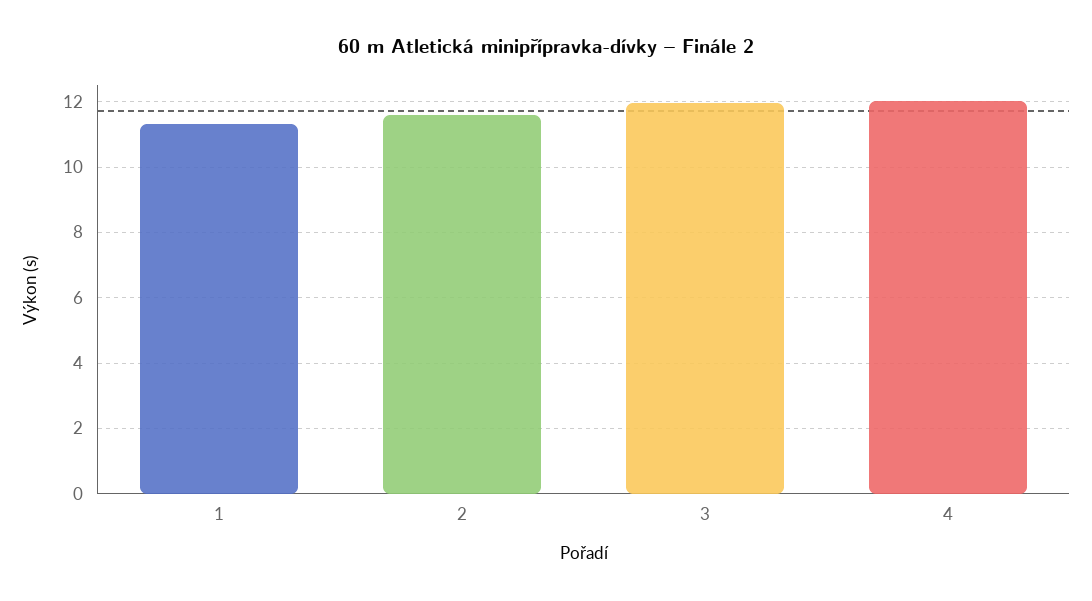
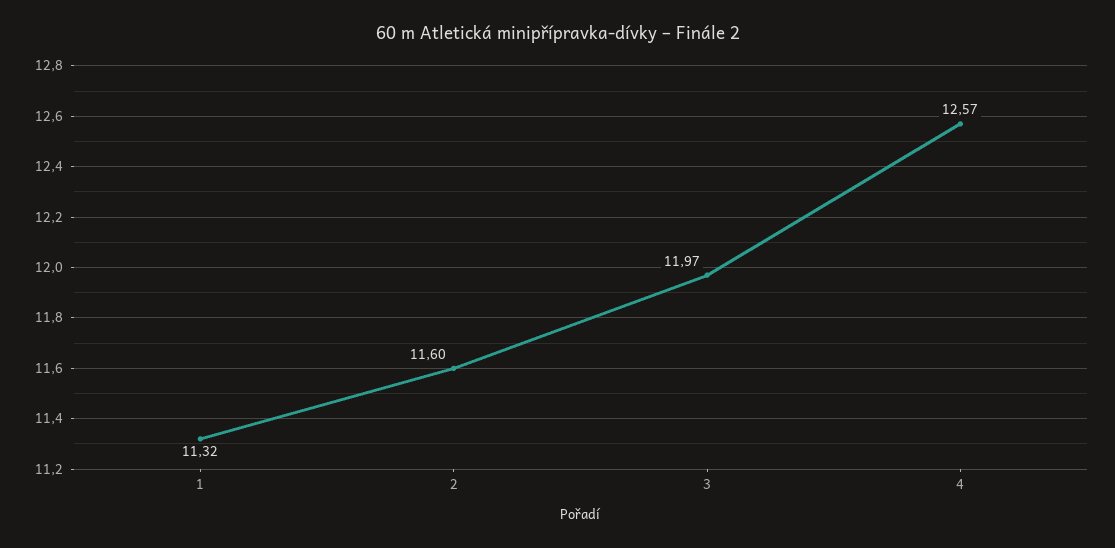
  {
    "1": 11.32,
    "2": 11.6,
    "3": 11.97,
-   "4": 12
+   "4": 12.57
  }

